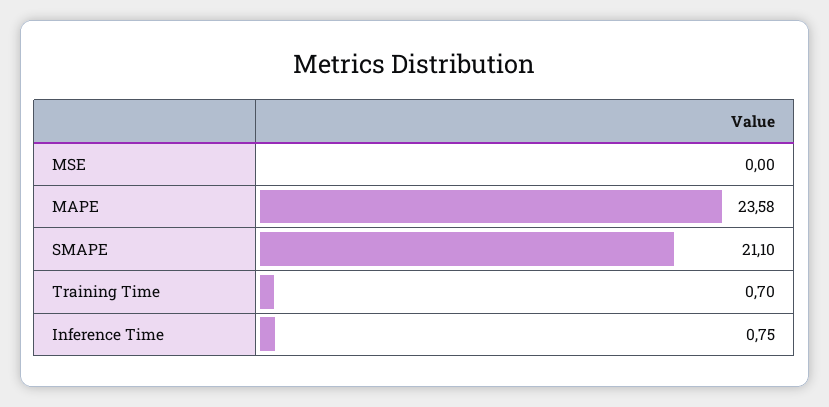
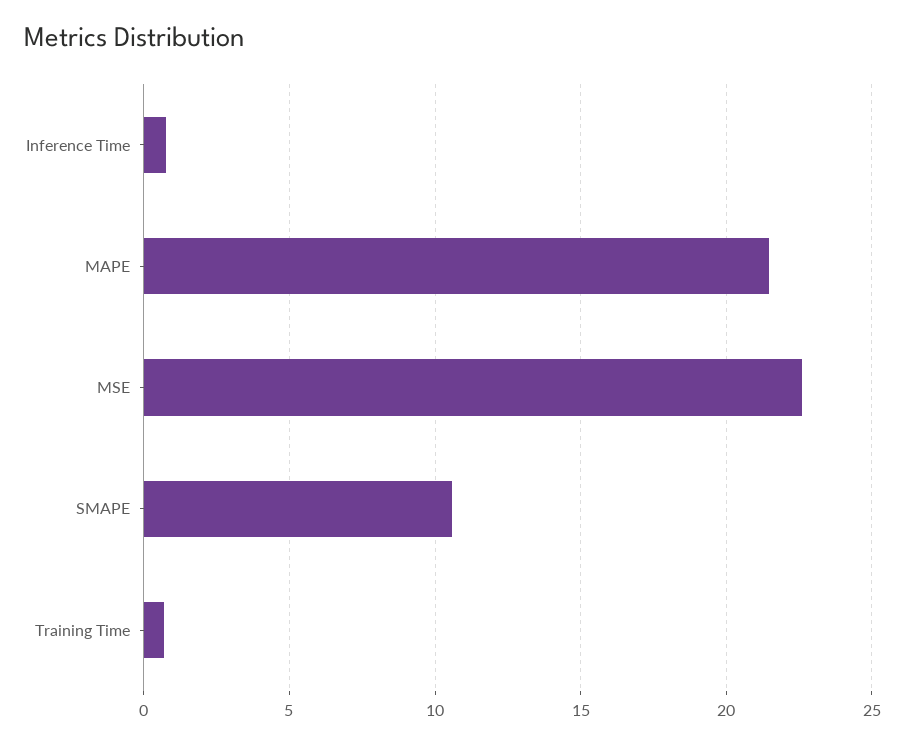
  {
-   "MSE": 0,
+   "MSE": 22.5,
-   "MAPE": 23.58,
+   "MAPE": 21.5,
-   "SMAPE": 21.1,
+   "SMAPE": 10.5,
    "Training Time": 0.7,
    "Inference Time": 0.75
  }

